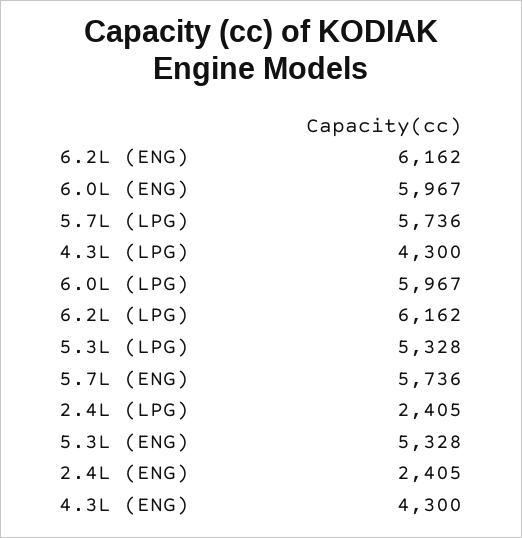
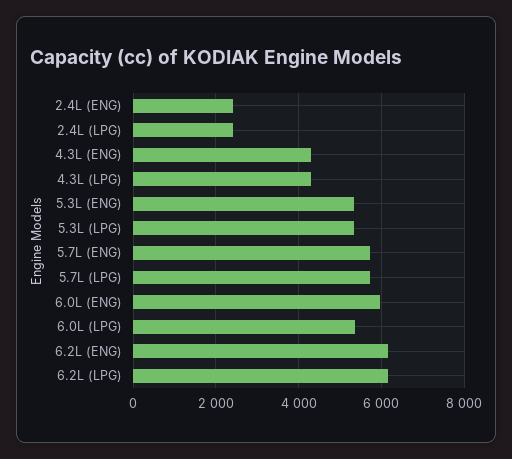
  {
    "6.2L (ENG)": 6162,
    "6.0L (ENG)": 5967,
    "5.7L (LPG)": 5736,
    "4.3L (LPG)": 4300,
-   "6.0L (LPG)": 5967,
+   "6.0L (LPG)": 5400,
    "6.2L (LPG)": 6162,
    "5.3L (LPG)": 5328,
    "5.7L (ENG)": 5736,
    "2.4L (LPG)": 2405,
    "5.3L (ENG)": 5328,
    "2.4L (ENG)": 2405,
    "4.3L (ENG)": 4300
  }

